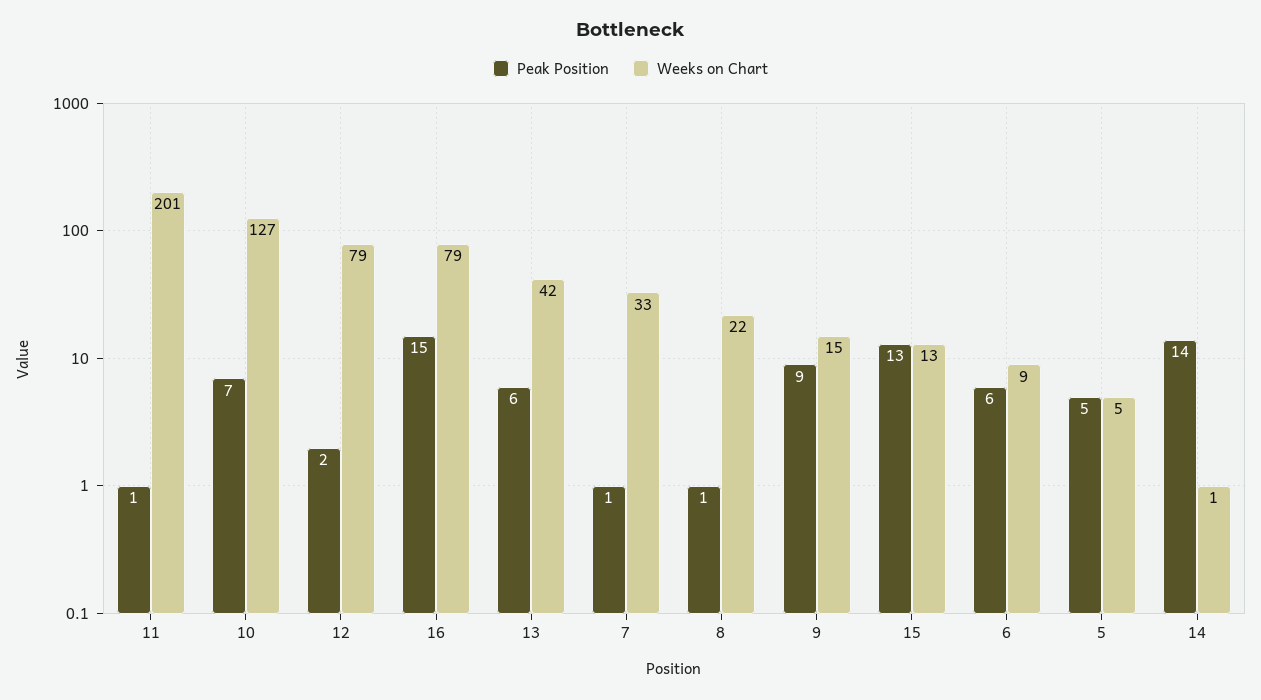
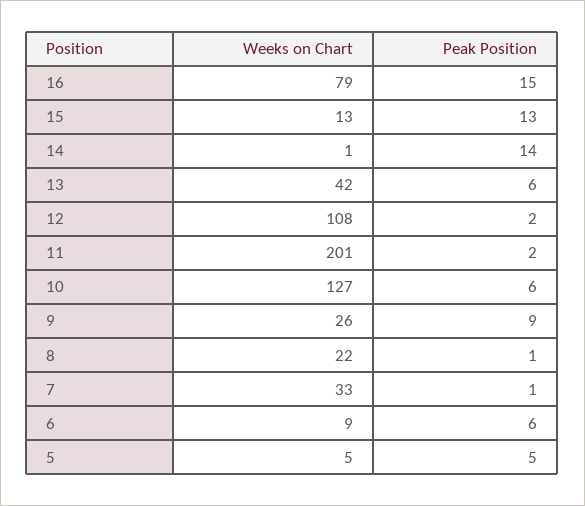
  {
    "Peak Position": {
-     "11": 1,
+     "11": 2,
-     "10": 7,
+     "10": 6,
      "12": 2,
      "16": 15,
      "13": 6,
      "7": 1,
      "8": 1,
      "9": 9,
      "15": 13,
      "6": 6,
      "5": 5,
      "14": 14
    },
    "Weeks on Chart": {
      "11": 201,
      "10": 127,
-     "12": 79,
+     "12": 108,
      "16": 79,
      "13": 42,
      "7": 33,
      "8": 22,
-     "9": 15,
+     "9": 26,
      "15": 13,
      "6": 9,
      "5": 5,
      "14": 1
    }
  }

